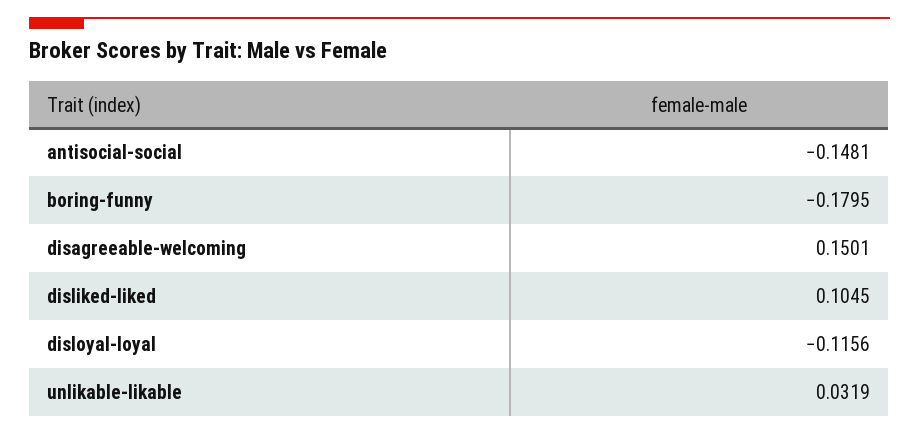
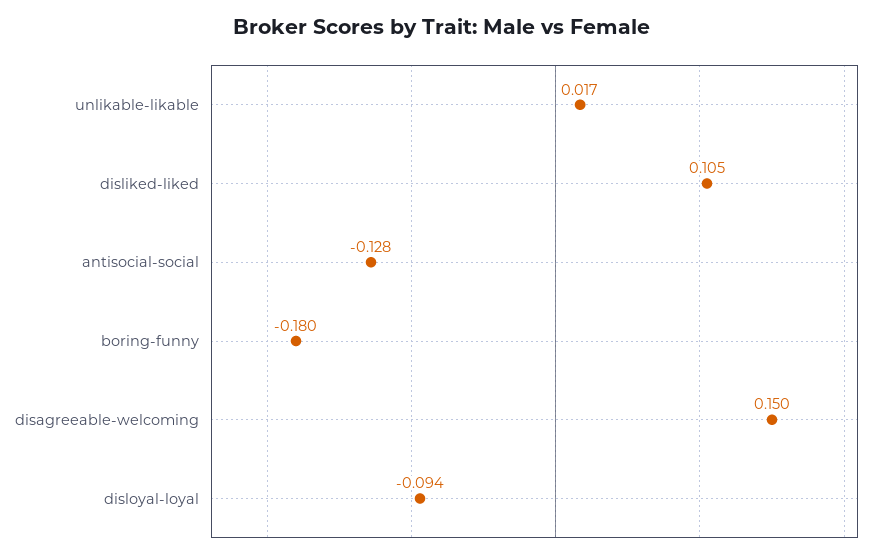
  {
-   "antisocial-social": -0.1481,
+   "antisocial-social": -0.128,
    "boring-funny": -0.1795,
    "disagreeable-welcoming": 0.1501,
    "disliked-liked": 0.1045,
-   "disloyal-loyal": -0.1156,
+   "disloyal-loyal": -0.094,
-   "unlikable-likable": 0.0319
+   "unlikable-likable": 0.017
  }

